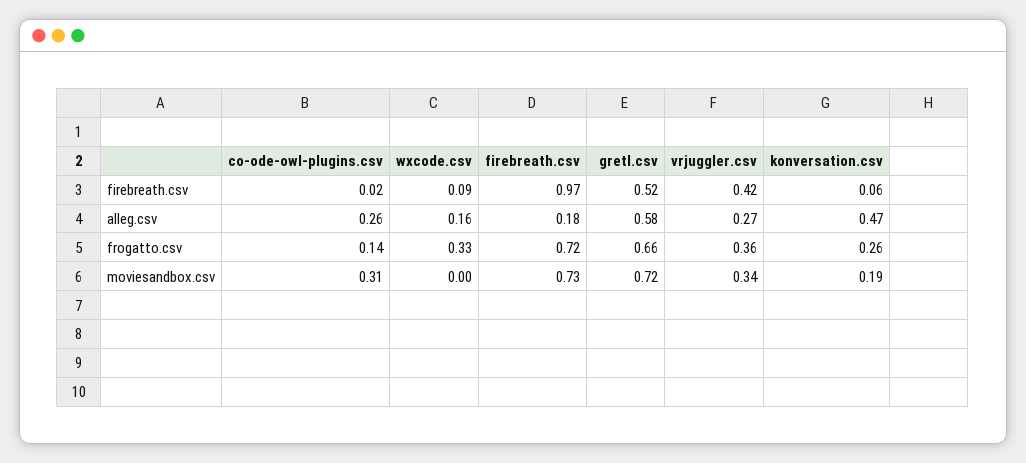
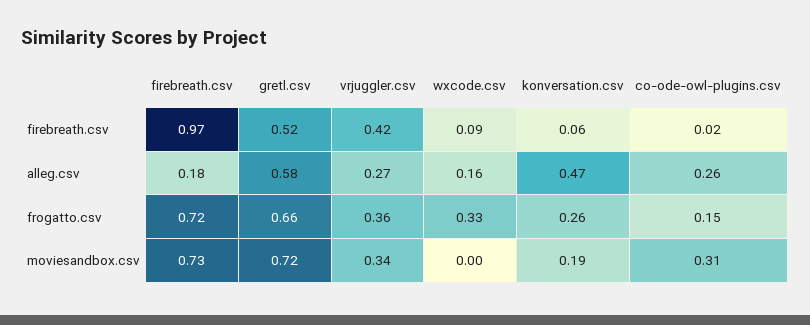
  {
    "co-ode-owl-plugins.csv": {
      "firebreath.csv": 0.02,
      "alleg.csv": 0.26,
-     "frogatto.csv": 0.14,
+     "frogatto.csv": 0.15,
      "moviesandbox.csv": 0.31
    },
    "wxcode.csv": {
      "firebreath.csv": 0.09,
      "alleg.csv": 0.16,
      "frogatto.csv": 0.33,
      "moviesandbox.csv": 0
    },
    "firebreath.csv": {
      "firebreath.csv": 0.97,
      "alleg.csv": 0.18,
      "frogatto.csv": 0.72,
      "moviesandbox.csv": 0.73
    },
    "gretl.csv": {
      "firebreath.csv": 0.52,
      "alleg.csv": 0.58,
      "frogatto.csv": 0.66,
      "moviesandbox.csv": 0.72
    },
    "vrjuggler.csv": {
      "firebreath.csv": 0.42,
      "alleg.csv": 0.27,
      "frogatto.csv": 0.36,
      "moviesandbox.csv": 0.34
    },
    "konversation.csv": {
      "firebreath.csv": 0.06,
      "alleg.csv": 0.47,
      "frogatto.csv": 0.26,
      "moviesandbox.csv": 0.19
    }
  }

